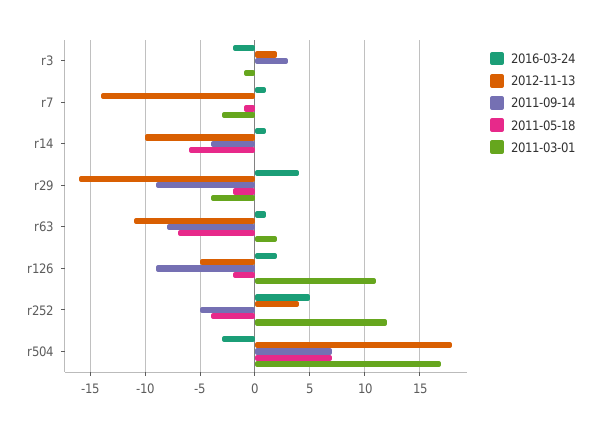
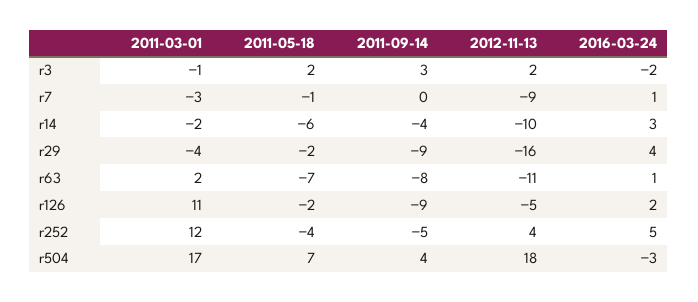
  {
    "2016-03-24": {
      "r3": -2,
      "r7": 1,
-     "r14": 1,
+     "r14": 3,
      "r29": 4,
      "r63": 1,
      "r126": 2,
      "r252": 5,
      "r504": -3
    },
    "2012-11-13": {
      "r3": 2,
-     "r7": -14,
+     "r7": -9,
      "r14": -10,
      "r29": -16,
      "r63": -11,
      "r126": -5,
      "r252": 4,
      "r504": 18
    },
    "2011-09-14": {
      "r3": 3,
      "r7": 0,
      "r14": -4,
      "r29": -9,
      "r63": -8,
      "r126": -9,
      "r252": -5,
-     "r504": 7
+     "r504": 4
    },
    "2011-05-18": {
-     "r3": 0,
+     "r3": 2,
      "r7": -1,
      "r14": -6,
      "r29": -2,
      "r63": -7,
      "r126": -2,
      "r252": -4,
      "r504": 7
    },
    "2011-03-01": {
      "r3": -1,
      "r7": -3,
-     "r14": 0,
+     "r14": -2,
      "r29": -4,
      "r63": 2,
      "r126": 11,
      "r252": 12,
      "r504": 17
    }
  }

